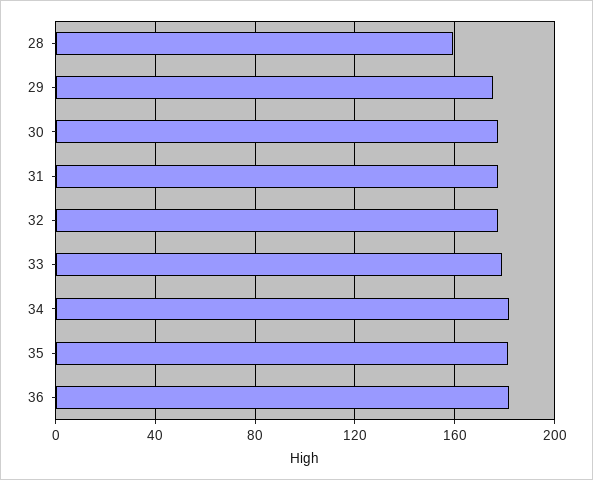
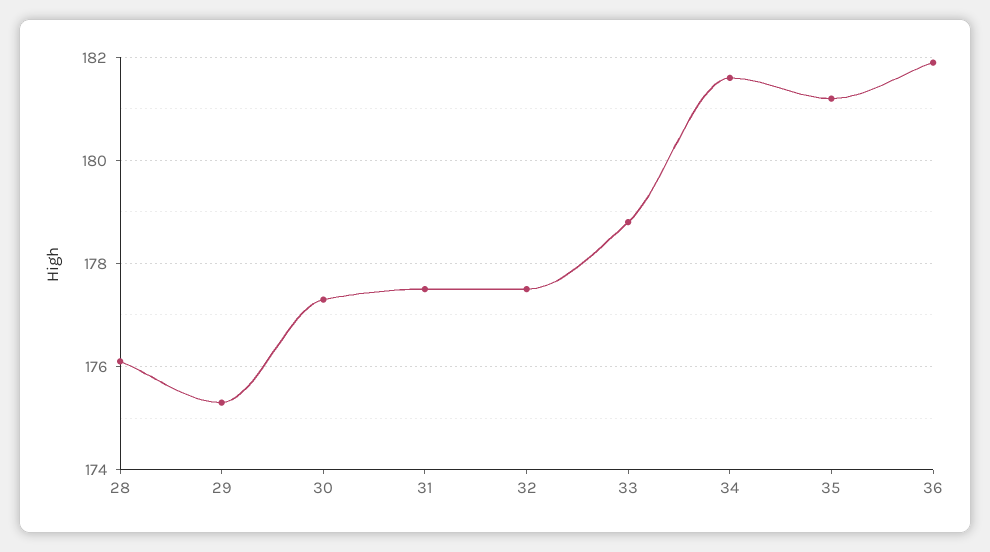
  {
-   "28": 160,
+   "28": 176,
    "29": 175.5,
    "30": 177.5,
    "31": 177.5,
    "32": 177.5,
    "33": 179,
    "34": 181.5,
    "35": 181,
    "36": 182
  }

